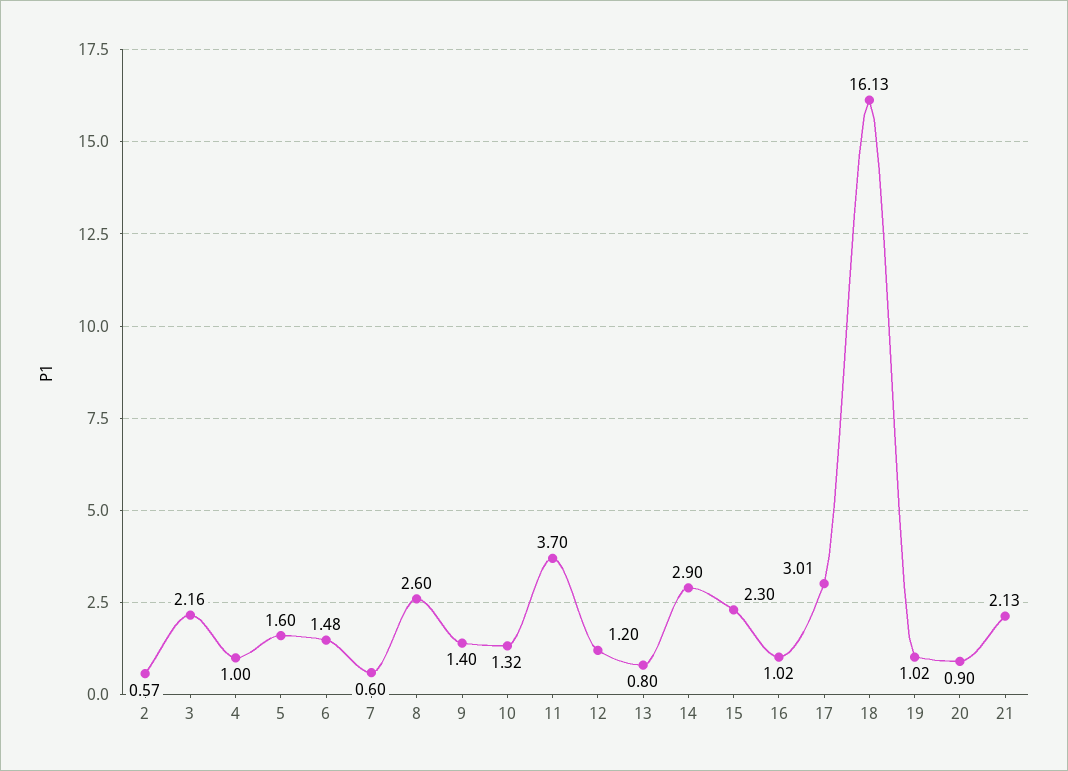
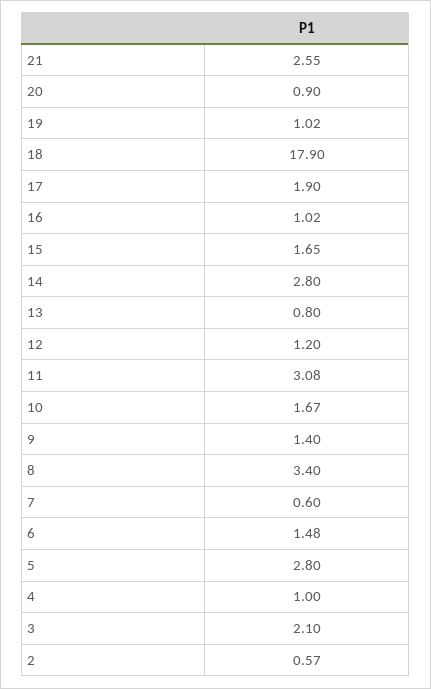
  {
    "2": 0.57,
-   "3": 2.16,
+   "3": 2.1,
    "4": 1,
-   "5": 1.6,
+   "5": 2.8,
    "6": 1.48,
    "7": 0.6,
-   "8": 2.6,
+   "8": 3.4,
    "9": 1.4,
-   "10": 1.32,
+   "10": 1.67,
-   "11": 3.7,
+   "11": 3.08,
    "12": 1.2,
    "13": 0.8,
-   "14": 2.9,
+   "14": 2.8,
-   "15": 2.3,
+   "15": 1.65,
    "16": 1.02,
-   "17": 3.01,
+   "17": 1.9,
-   "18": 16.13,
+   "18": 17.9,
    "19": 1.02,
    "20": 0.9,
-   "21": 2.13
+   "21": 2.55
  }

